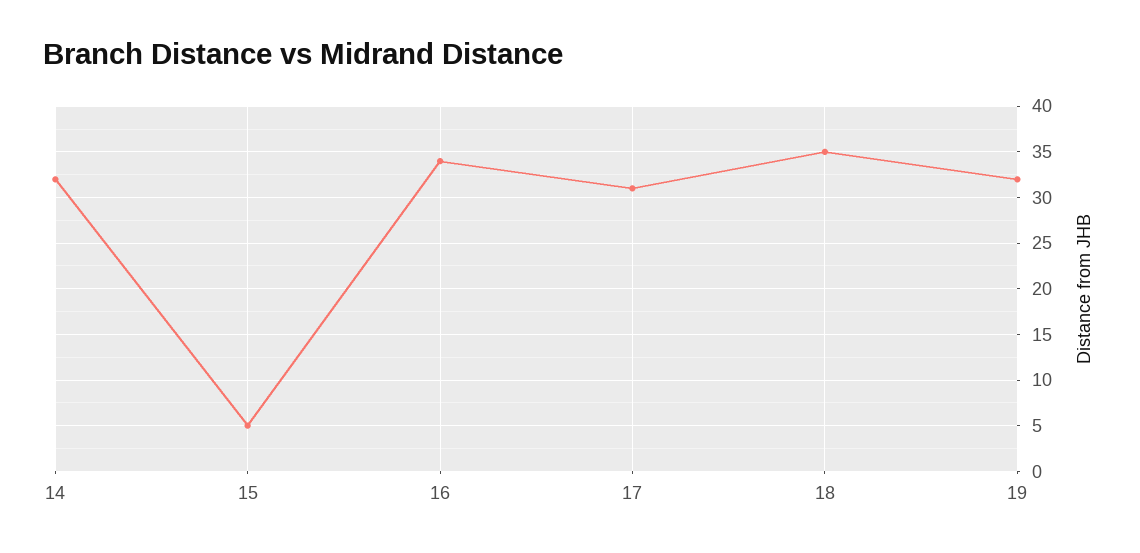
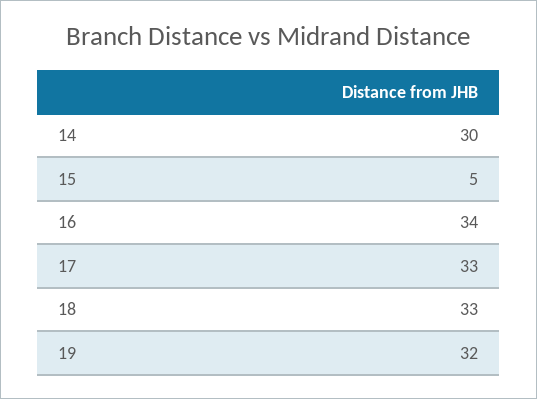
  {
-   "14": 32,
+   "14": 30,
    "15": 5,
    "16": 34,
-   "17": 31,
+   "17": 33,
-   "18": 35,
+   "18": 33,
    "19": 32
  }

